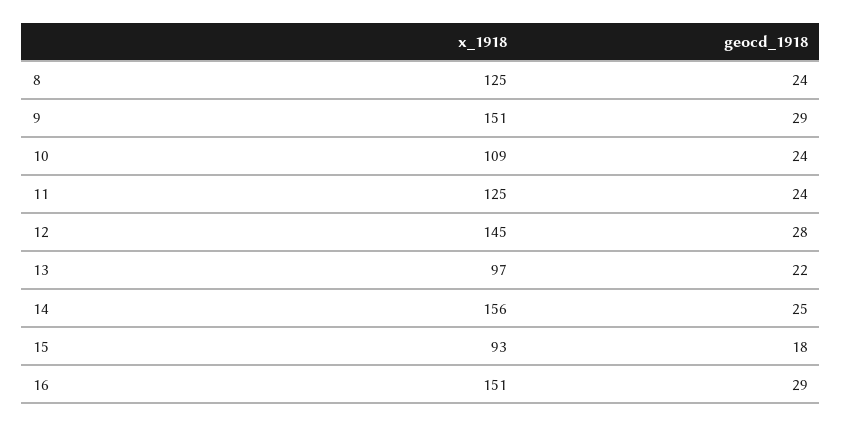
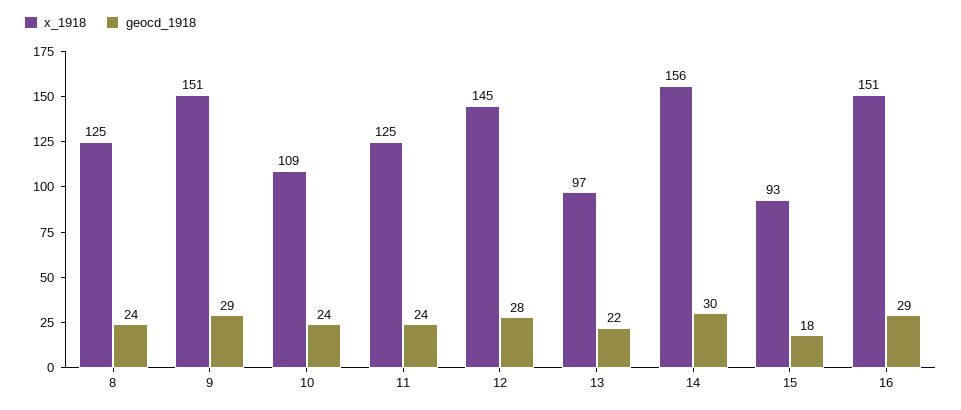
  {
    "x_1918": {
      "8": 125,
      "9": 151,
      "10": 109,
      "11": 125,
      "12": 145,
      "13": 97,
      "14": 156,
      "15": 93,
      "16": 151
    },
    "geocd_1918": {
      "8": 24,
      "9": 29,
      "10": 24,
      "11": 24,
      "12": 28,
      "13": 22,
-     "14": 25,
+     "14": 30,
      "15": 18,
      "16": 29
    }
  }

